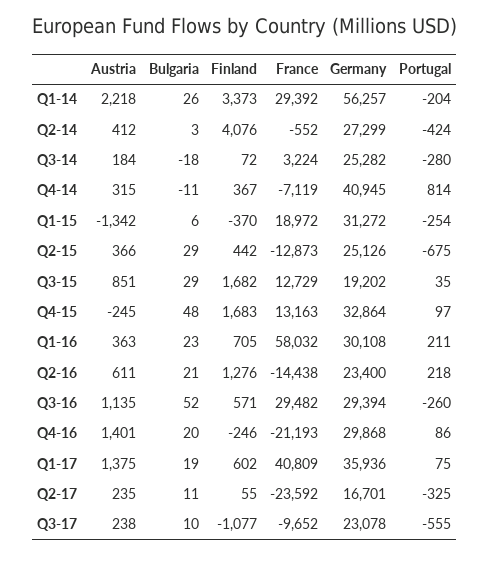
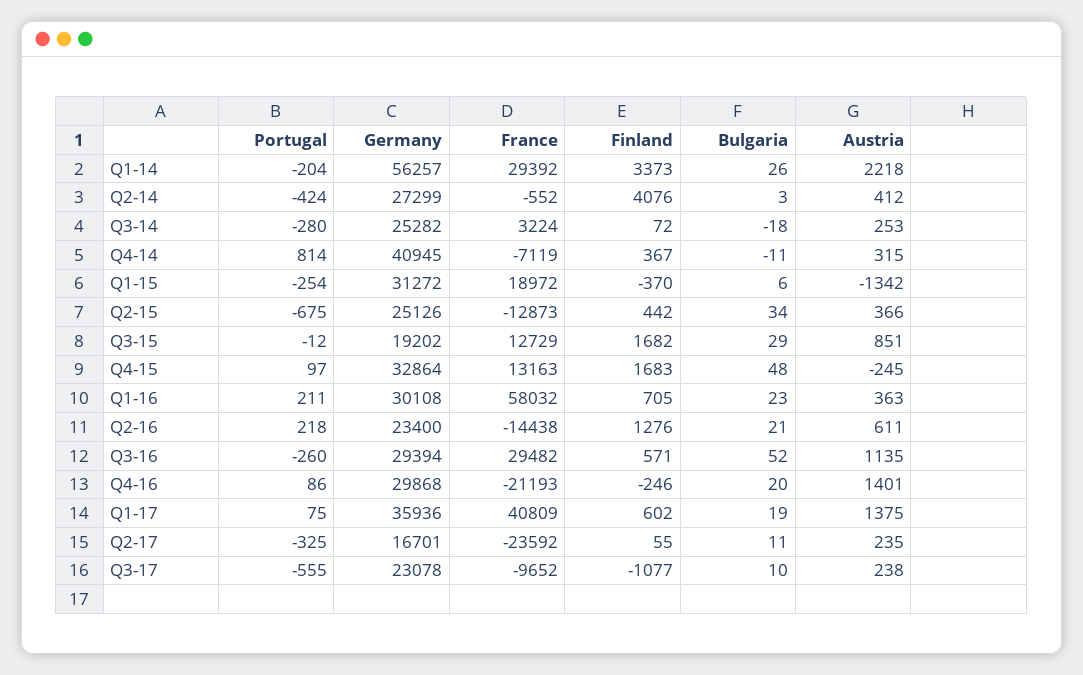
  {
    "Austria": {
      "Q1-14": 2218,
      "Q2-14": 412,
-     "Q3-14": 184,
+     "Q3-14": 253,
      "Q4-14": 315,
      "Q1-15": -1342,
      "Q2-15": 366,
      "Q3-15": 851,
      "Q4-15": -245,
      "Q1-16": 363,
      "Q2-16": 611,
      "Q3-16": 1135,
      "Q4-16": 1401,
      "Q1-17": 1375,
      "Q2-17": 235,
      "Q3-17": 238
    },
    "Bulgaria": {
      "Q1-14": 26,
      "Q2-14": 3,
      "Q3-14": -18,
      "Q4-14": -11,
      "Q1-15": 6,
-     "Q2-15": 29,
+     "Q2-15": 34,
      "Q3-15": 29,
      "Q4-15": 48,
      "Q1-16": 23,
      "Q2-16": 21,
      "Q3-16": 52,
      "Q4-16": 20,
      "Q1-17": 19,
      "Q2-17": 11,
      "Q3-17": 10
    },
    "Finland": {
      "Q1-14": 3373,
      "Q2-14": 4076,
      "Q3-14": 72,
      "Q4-14": 367,
      "Q1-15": -370,
      "Q2-15": 442,
      "Q3-15": 1682,
      "Q4-15": 1683,
      "Q1-16": 705,
      "Q2-16": 1276,
      "Q3-16": 571,
      "Q4-16": -246,
      "Q1-17": 602,
      "Q2-17": 55,
      "Q3-17": -1077
    },
    "France": {
      "Q1-14": 29392,
      "Q2-14": -552,
      "Q3-14": 3224,
      "Q4-14": -7119,
      "Q1-15": 18972,
      "Q2-15": -12873,
      "Q3-15": 12729,
      "Q4-15": 13163,
      "Q1-16": 58032,
      "Q2-16": -14438,
      "Q3-16": 29482,
      "Q4-16": -21193,
      "Q1-17": 40809,
      "Q2-17": -23592,
      "Q3-17": -9652
    },
    "Germany": {
      "Q1-14": 56257,
      "Q2-14": 27299,
      "Q3-14": 25282,
      "Q4-14": 40945,
      "Q1-15": 31272,
      "Q2-15": 25126,
      "Q3-15": 19202,
      "Q4-15": 32864,
      "Q1-16": 30108,
      "Q2-16": 23400,
      "Q3-16": 29394,
      "Q4-16": 29868,
      "Q1-17": 35936,
      "Q2-17": 16701,
      "Q3-17": 23078
    },
    "Portugal": {
      "Q1-14": -204,
      "Q2-14": -424,
      "Q3-14": -280,
      "Q4-14": 814,
      "Q1-15": -254,
      "Q2-15": -675,
-     "Q3-15": 35,
+     "Q3-15": -12,
      "Q4-15": 97,
      "Q1-16": 211,
      "Q2-16": 218,
      "Q3-16": -260,
      "Q4-16": 86,
      "Q1-17": 75,
      "Q2-17": -325,
      "Q3-17": -555
    }
  }

